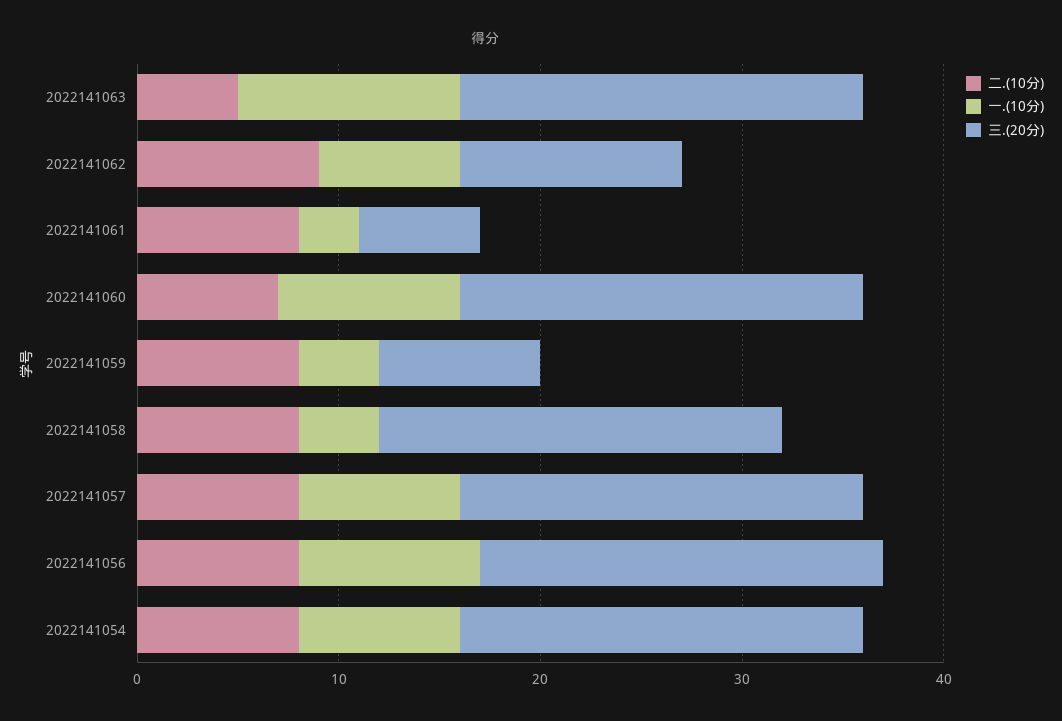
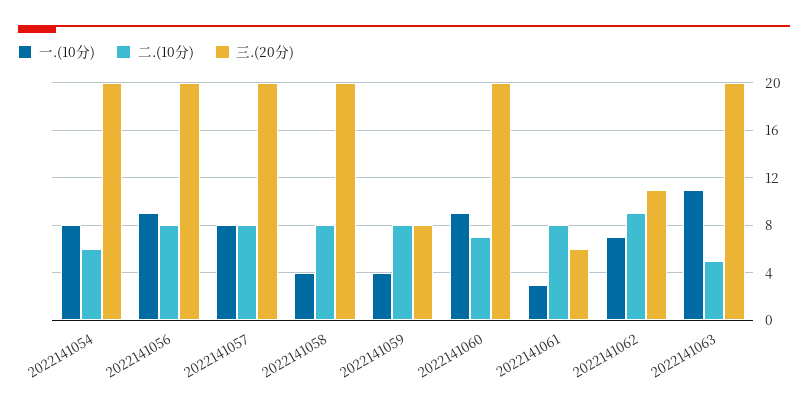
  {
    "二.(10分)": {
      "2022141063": 5,
      "2022141062": 9,
      "2022141061": 8,
      "2022141060": 7,
      "2022141059": 8,
      "2022141058": 8,
      "2022141057": 8,
      "2022141056": 8,
-     "2022141054": 8
+     "2022141054": 6
    },
    "一.(10分)": {
      "2022141063": 11,
      "2022141062": 7,
      "2022141061": 3,
      "2022141060": 9,
      "2022141059": 4,
      "2022141058": 4,
      "2022141057": 8,
      "2022141056": 9,
      "2022141054": 8
    },
    "三.(20分)": {
      "2022141063": 20,
      "2022141062": 11,
      "2022141061": 6,
      "2022141060": 20,
      "2022141059": 8,
      "2022141058": 20,
      "2022141057": 20,
      "2022141056": 20,
      "2022141054": 20
    }
  }

